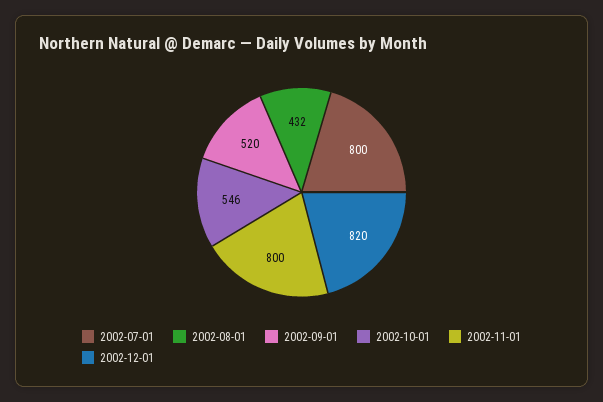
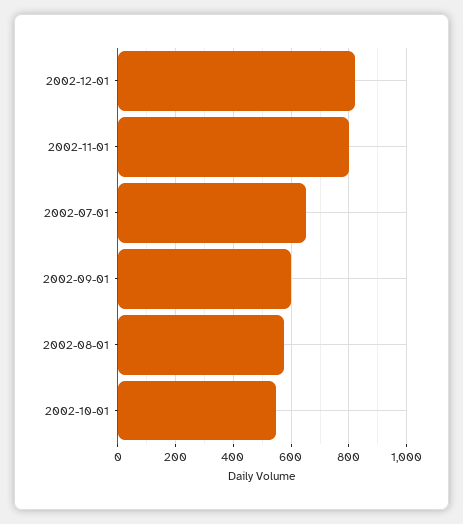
  {
-   "2002-07-01": 800,
+   "2002-07-01": 650,
-   "2002-08-01": 432,
+   "2002-08-01": 575,
-   "2002-09-01": 520,
+   "2002-09-01": 600,
    "2002-10-01": 546,
    "2002-11-01": 800,
    "2002-12-01": 820
  }

